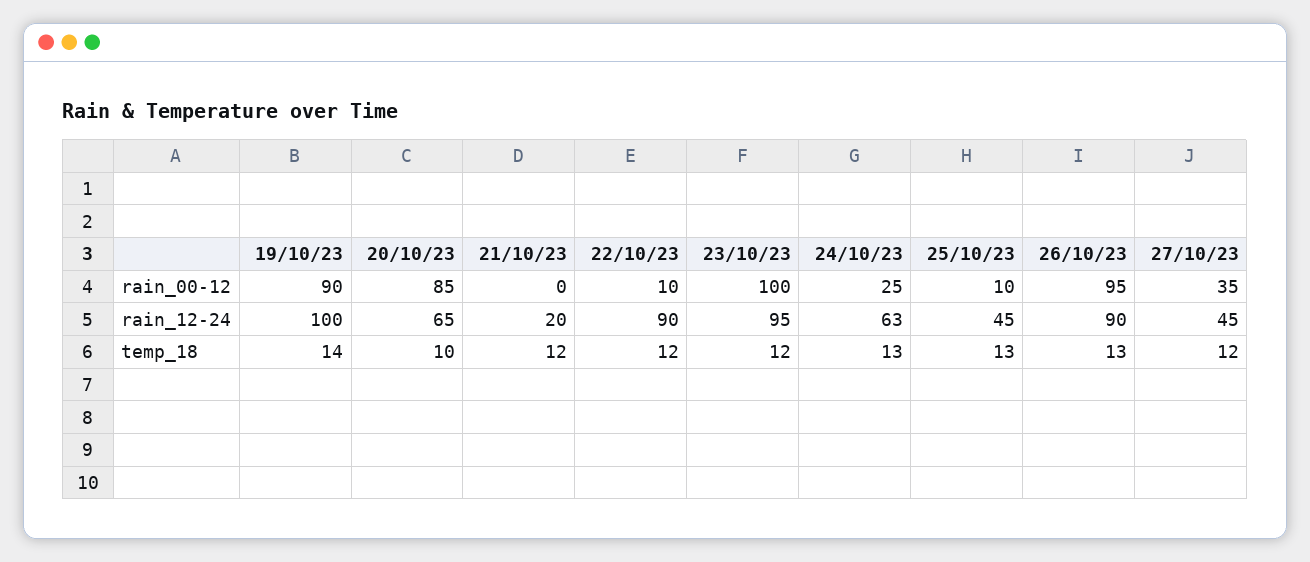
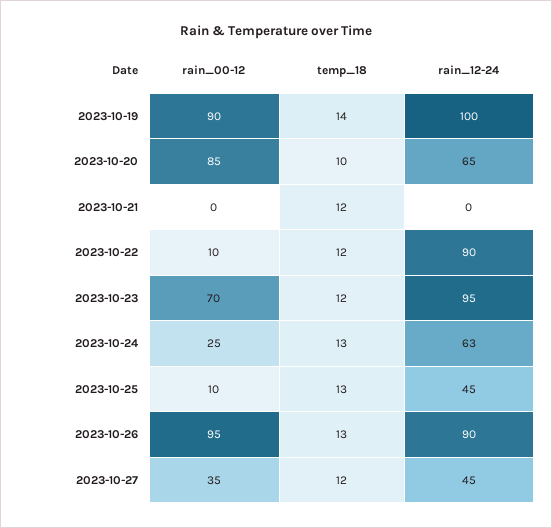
  {
    "19/10/23": {
      "rain_00-12": 90,
      "rain_12-24": 100,
      "temp_18": 14
    },
    "20/10/23": {
      "rain_00-12": 85,
      "rain_12-24": 65,
      "temp_18": 10
    },
    "21/10/23": {
      "rain_00-12": 0,
-     "rain_12-24": 20,
+     "rain_12-24": 0,
      "temp_18": 12
    },
    "22/10/23": {
      "rain_00-12": 10,
      "rain_12-24": 90,
      "temp_18": 12
    },
    "23/10/23": {
-     "rain_00-12": 100,
+     "rain_00-12": 70,
      "rain_12-24": 95,
      "temp_18": 12
    },
    "24/10/23": {
      "rain_00-12": 25,
      "rain_12-24": 63,
      "temp_18": 13
    },
    "25/10/23": {
      "rain_00-12": 10,
      "rain_12-24": 45,
      "temp_18": 13
    },
    "26/10/23": {
      "rain_00-12": 95,
      "rain_12-24": 90,
      "temp_18": 13
    },
    "27/10/23": {
      "rain_00-12": 35,
      "rain_12-24": 45,
      "temp_18": 12
    }
  }

